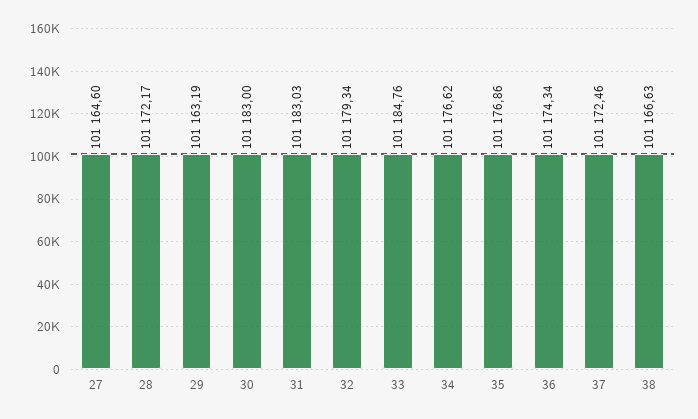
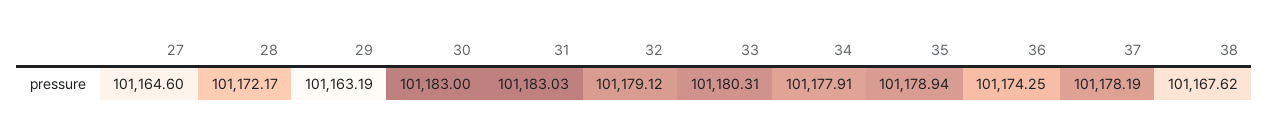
  {
    "27": 101164.6,
    "28": 101172.17,
    "29": 101163.19,
    "30": 101183,
    "31": 101183.03,
-   "32": 101179.34,
+   "32": 101179.12,
-   "33": 101184.76,
+   "33": 101180.31,
-   "34": 101176.62,
+   "34": 101177.91,
-   "35": 101176.86,
+   "35": 101178.94,
-   "36": 101174.34,
+   "36": 101174.25,
-   "37": 101172.46,
+   "37": 101178.19,
-   "38": 101166.63
+   "38": 101167.62
  }

